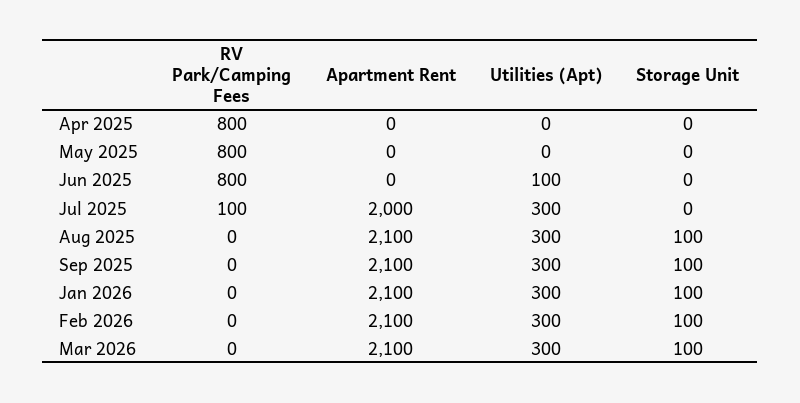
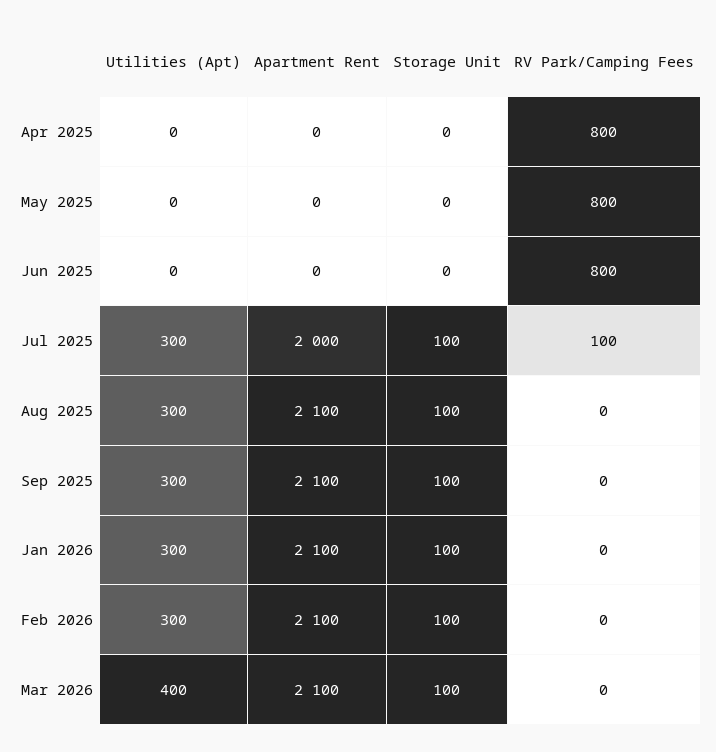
  {
    "RV Park/Camping Fees": {
      "Apr 2025": 800,
      "May 2025": 800,
      "Jun 2025": 800,
      "Jul 2025": 100,
      "Aug 2025": 0,
      "Sep 2025": 0,
      "Jan 2026": 0,
      "Feb 2026": 0,
      "Mar 2026": 0
    },
    "Apartment Rent": {
      "Apr 2025": 0,
      "May 2025": 0,
      "Jun 2025": 0,
      "Jul 2025": 2000,
      "Aug 2025": 2100,
      "Sep 2025": 2100,
      "Jan 2026": 2100,
      "Feb 2026": 2100,
      "Mar 2026": 2100
    },
    "Utilities (Apt)": {
      "Apr 2025": 0,
      "May 2025": 0,
-     "Jun 2025": 100,
+     "Jun 2025": 0,
      "Jul 2025": 300,
      "Aug 2025": 300,
      "Sep 2025": 300,
      "Jan 2026": 300,
      "Feb 2026": 300,
-     "Mar 2026": 300
+     "Mar 2026": 400
    },
    "Storage Unit": {
      "Apr 2025": 0,
      "May 2025": 0,
      "Jun 2025": 0,
-     "Jul 2025": 0,
+     "Jul 2025": 100,
      "Aug 2025": 100,
      "Sep 2025": 100,
      "Jan 2026": 100,
      "Feb 2026": 100,
      "Mar 2026": 100
    }
  }

